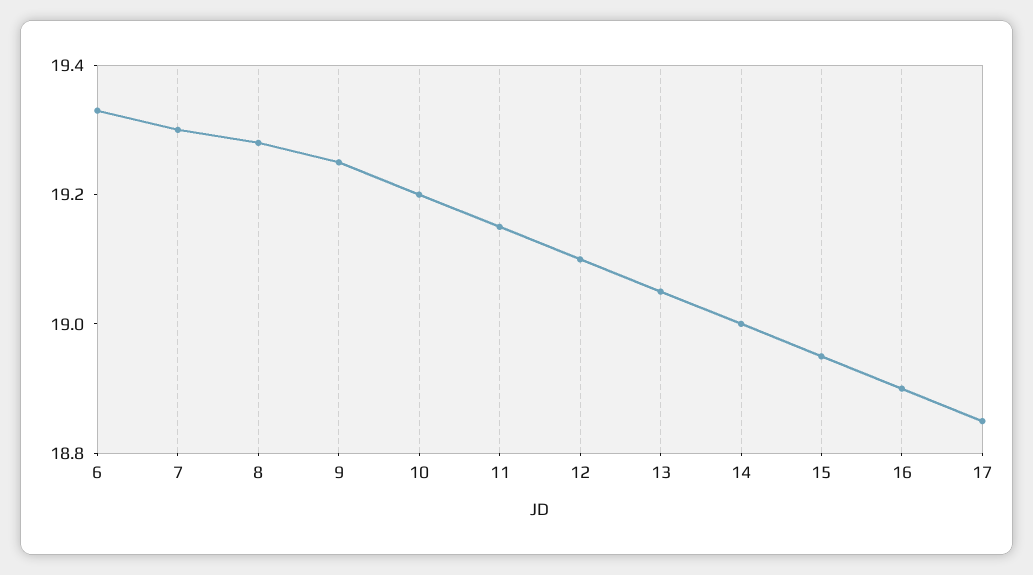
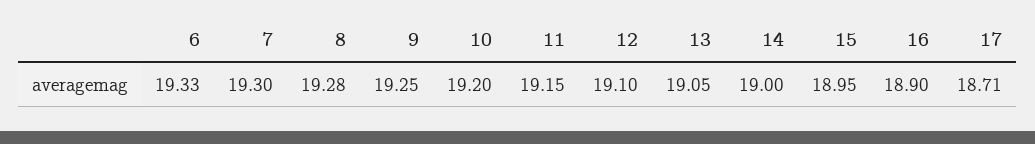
  {
    "6": 19.33,
    "7": 19.3,
    "8": 19.28,
    "9": 19.25,
    "10": 19.2,
    "11": 19.15,
    "12": 19.1,
    "13": 19.05,
    "14": 19,
    "15": 18.95,
    "16": 18.9,
-   "17": 18.85
+   "17": 18.71
  }

